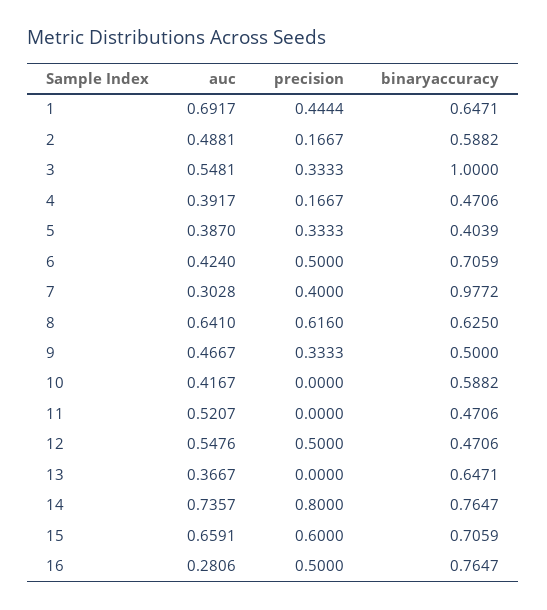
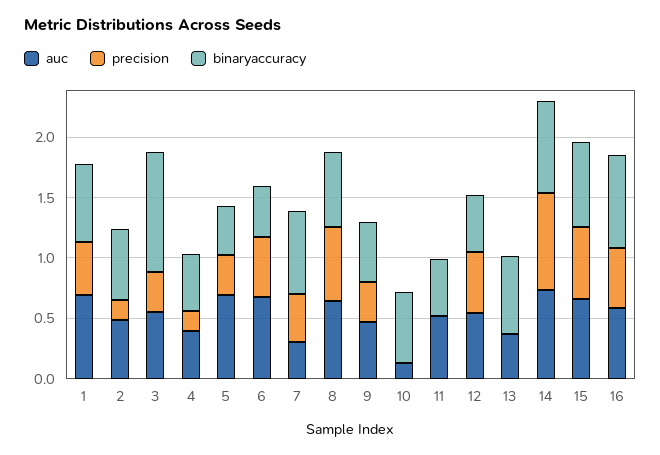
  {
    "auc": {
      "1": 0.6917,
      "2": 0.4881,
      "3": 0.5481,
      "4": 0.3917,
-     "5": 0.387,
+     "5": 0.7,
-     "6": 0.424,
+     "6": 0.7,
      "7": 0.3028,
      "8": 0.641,
      "9": 0.4667,
-     "10": 0.4167,
+     "10": 0.1,
      "11": 0.5207,
      "12": 0.5476,
      "13": 0.3667,
      "14": 0.7357,
      "15": 0.6591,
-     "16": 0.2806
+     "16": 0.6
    },
    "precision": {
      "1": 0.4444,
      "2": 0.1667,
      "3": 0.3333,
      "4": 0.1667,
      "5": 0.3333,
      "6": 0.5,
      "7": 0.4,
      "8": 0.616,
      "9": 0.3333,
      "10": 0,
      "11": 0,
      "12": 0.5,
      "13": 0,
      "14": 0.8,
      "15": 0.6,
      "16": 0.5
    },
    "binaryaccuracy": {
      "1": 0.6471,
      "2": 0.5882,
      "3": 1,
      "4": 0.4706,
      "5": 0.4039,
-     "6": 0.7059,
+     "6": 0.4,
-     "7": 0.9772,
+     "7": 0.7,
      "8": 0.625,
      "9": 0.5,
      "10": 0.5882,
      "11": 0.4706,
      "12": 0.4706,
      "13": 0.6471,
      "14": 0.7647,
      "15": 0.7059,
      "16": 0.7647
    }
  }

